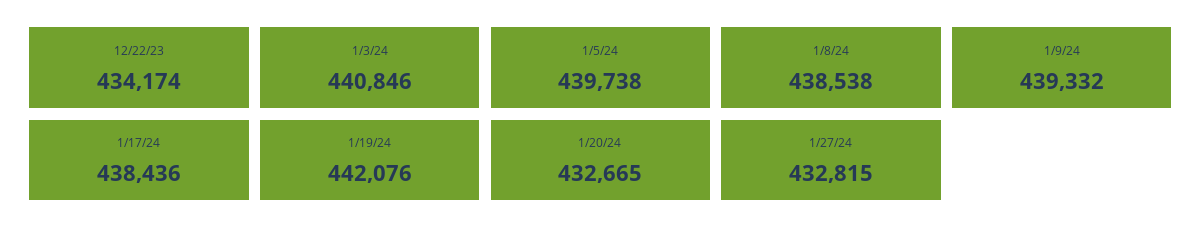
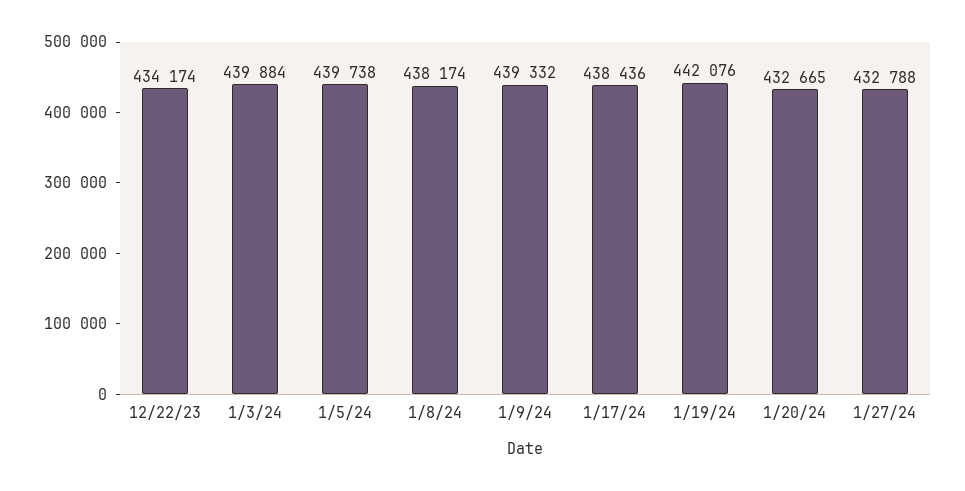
  {
    "12/22/23": 434174,
-   "1/3/24": 440846,
+   "1/3/24": 439884,
    "1/5/24": 439738,
-   "1/8/24": 438538,
+   "1/8/24": 438174,
    "1/9/24": 439332,
    "1/17/24": 438436,
    "1/19/24": 442076,
    "1/20/24": 432665,
-   "1/27/24": 432815
+   "1/27/24": 432788
  }

